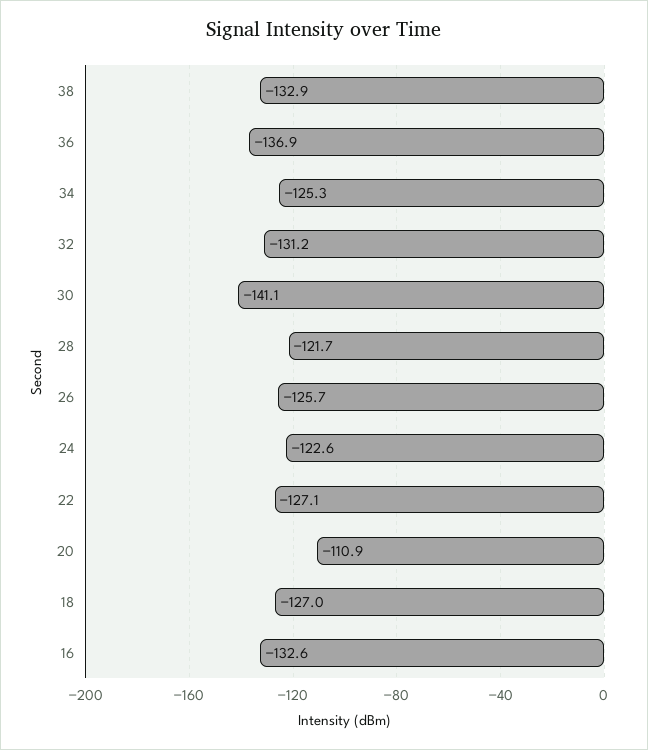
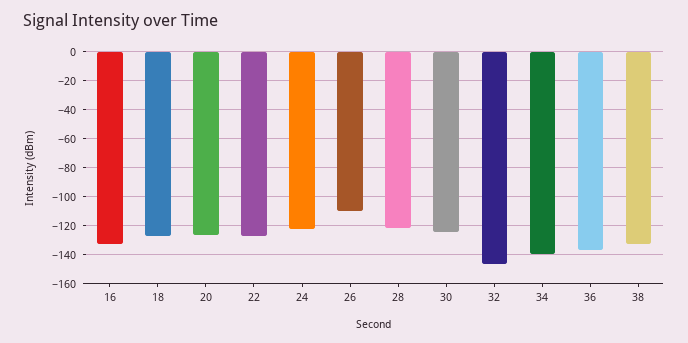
  {
    "38": -132.9,
    "36": -136.9,
-   "34": -125.3,
+   "34": -140,
-   "32": -131.2,
+   "32": -145,
-   "30": -141.1,
+   "30": -125,
    "28": -121.7,
-   "26": -125.7,
+   "26": -110,
    "24": -122.6,
    "22": -127.1,
-   "20": -110.9,
+   "20": -125,
    "18": -127,
    "16": -132.6
  }

